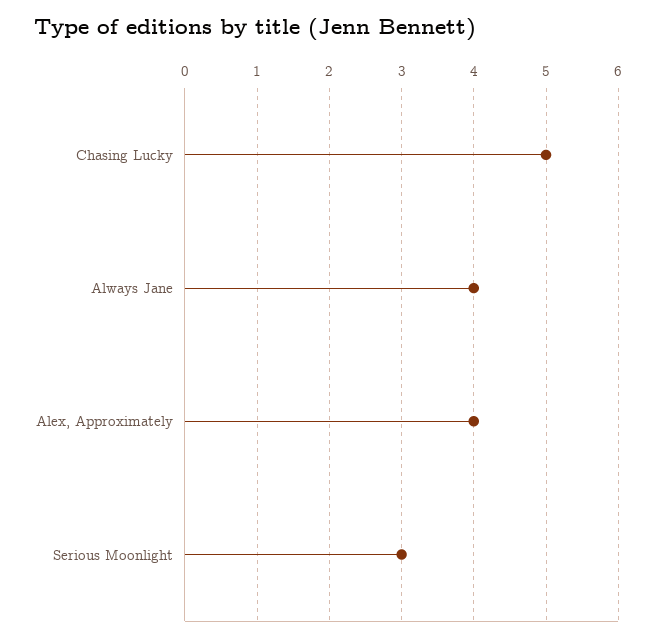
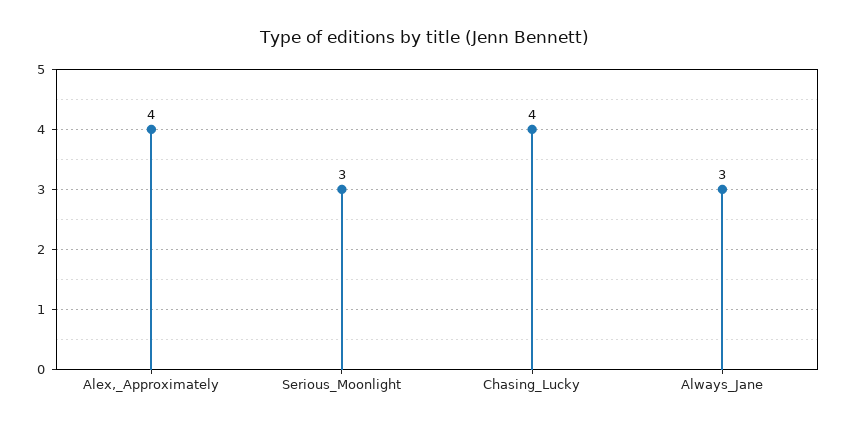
  {
-   "Chasing Lucky": 5,
+   "Chasing Lucky": 4,
-   "Always Jane": 4,
+   "Always Jane": 3,
    "Alex, Approximately": 4,
    "Serious Moonlight": 3
  }

